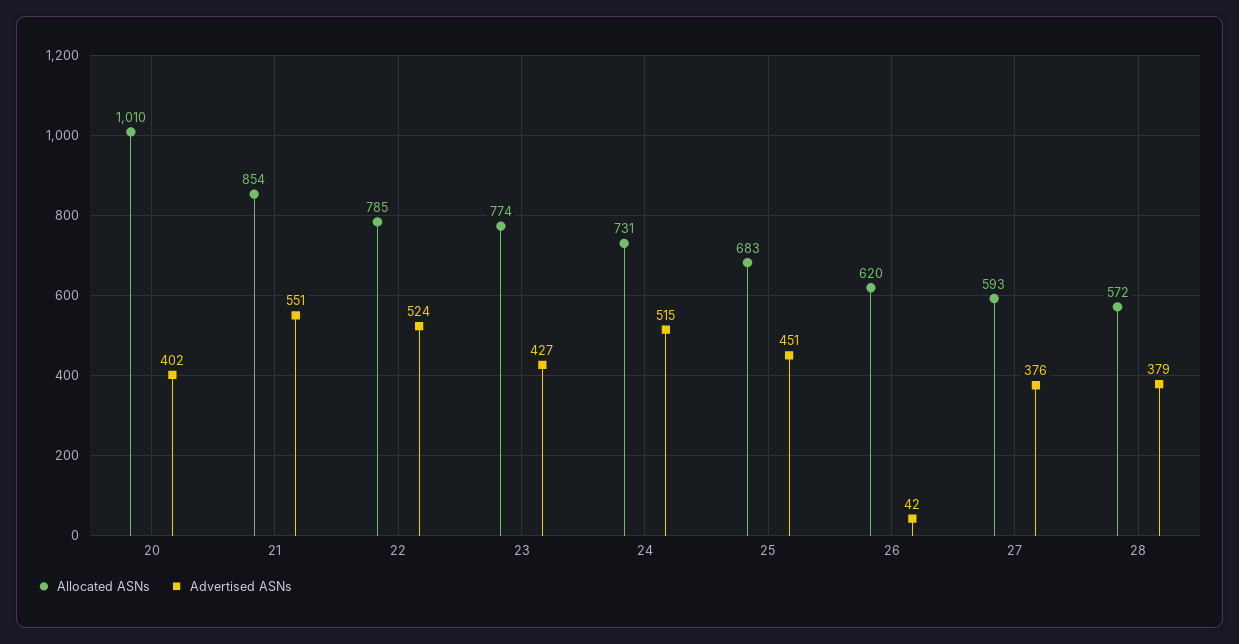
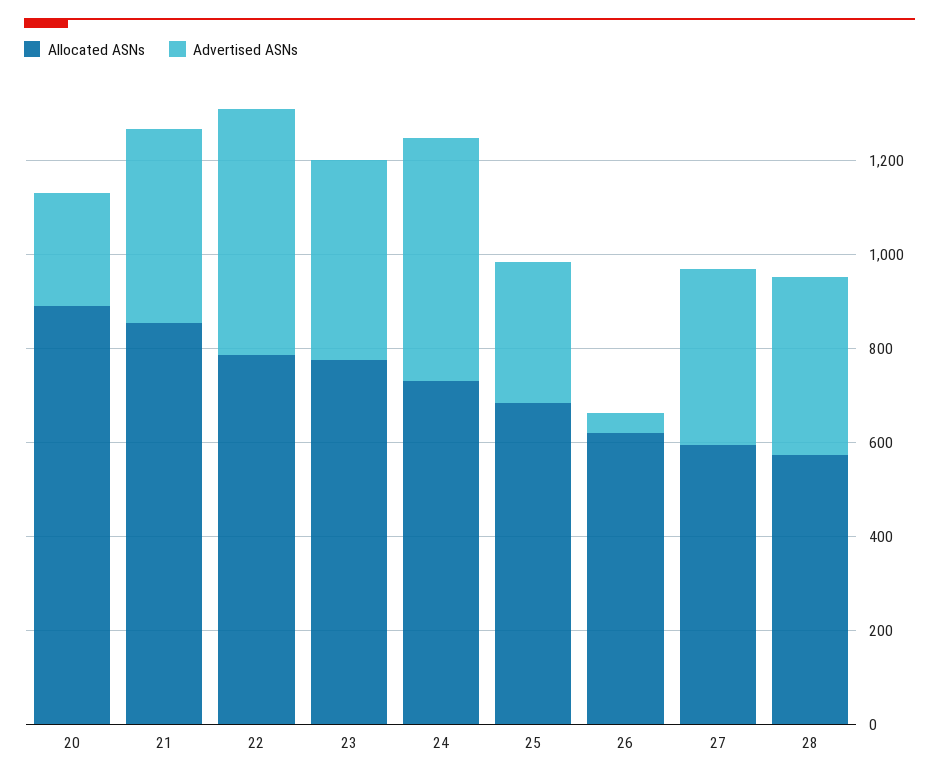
  {
    "Allocated ASNs": {
-     "20": 1010,
+     "20": 900,
      "21": 854,
      "22": 785,
      "23": 774,
      "24": 731,
      "25": 683,
      "26": 620,
      "27": 593,
      "28": 572
    },
    "Advertised ASNs": {
-     "20": 402,
+     "20": 250,
-     "21": 551,
+     "21": 400,
      "22": 524,
      "23": 427,
      "24": 515,
-     "25": 451,
+     "25": 300,
      "26": 42,
      "27": 376,
      "28": 379
    }
  }

